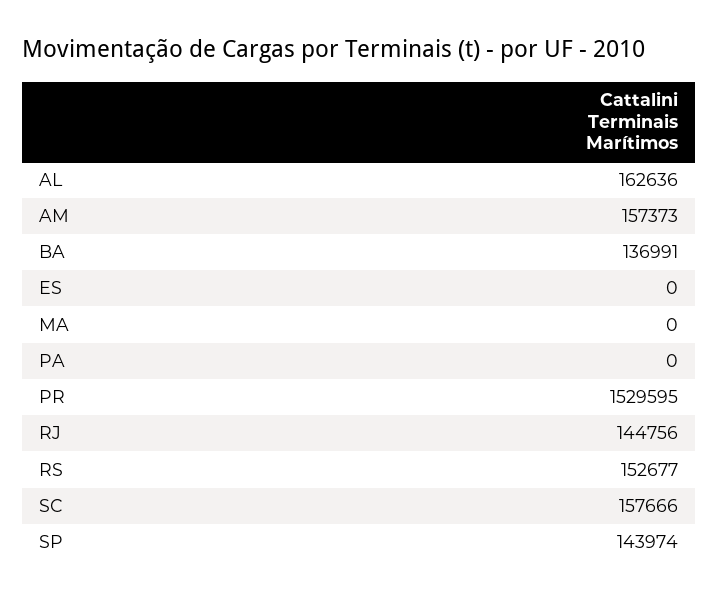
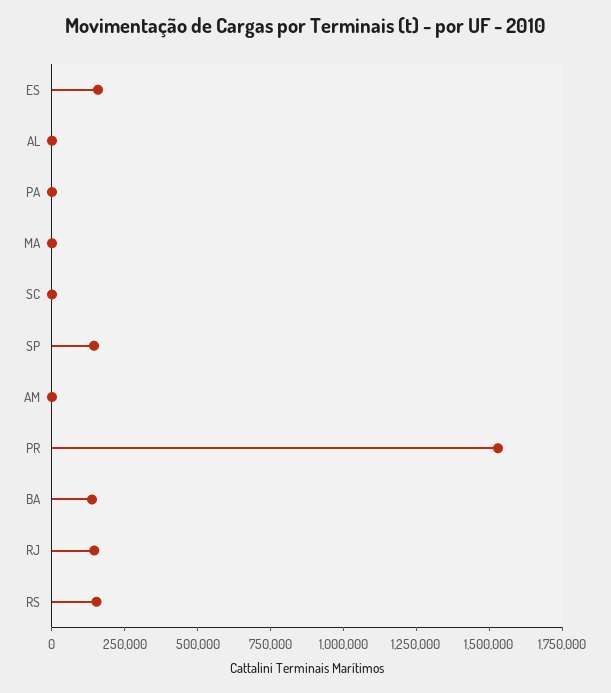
  {
-   "AL": 162636,
+   "AL": 0,
-   "AM": 157373,
+   "AM": 0,
    "BA": 136991,
-   "ES": 0,
+   "ES": 150000,
    "MA": 0,
    "PA": 0,
    "PR": 1529595,
    "RJ": 144756,
    "RS": 152677,
-   "SC": 157666,
+   "SC": 0,
    "SP": 143974
  }

